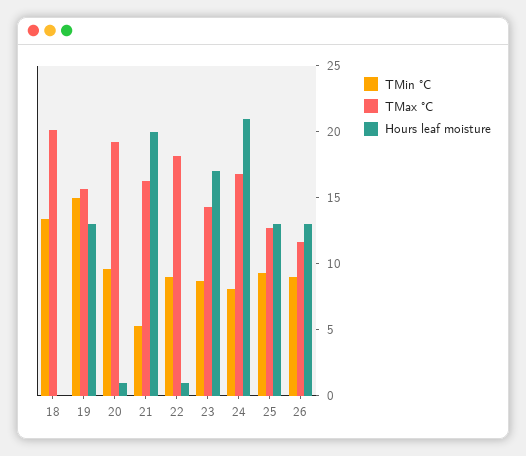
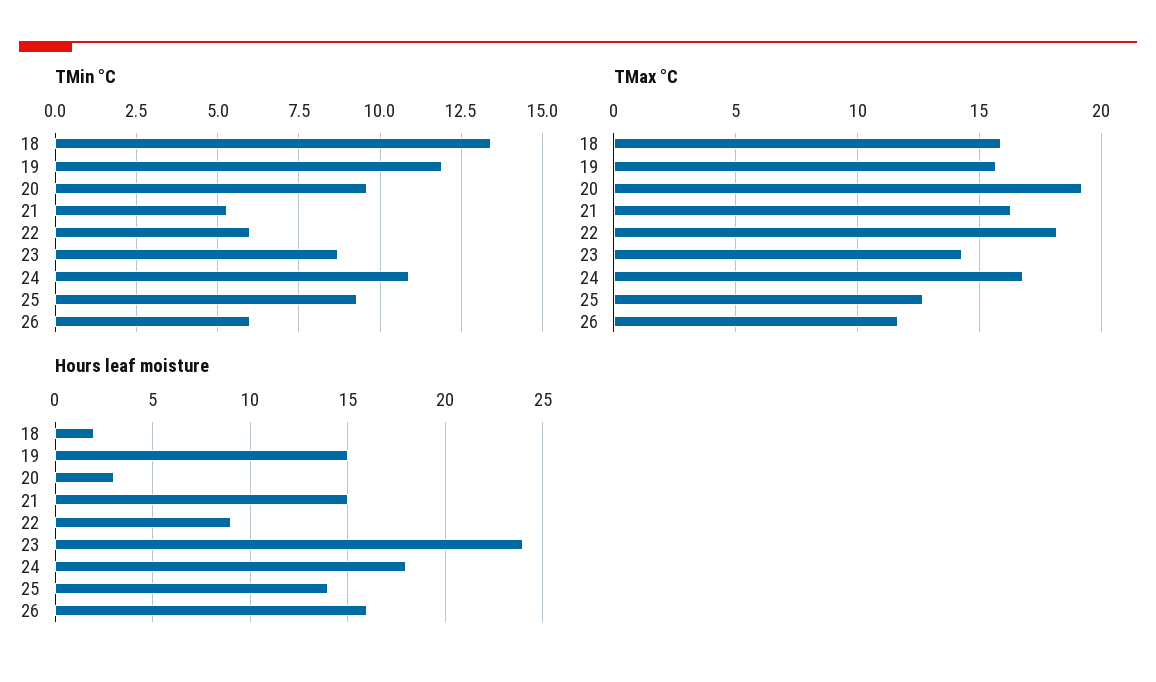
  {
    "TMin °C": {
      "18": 13.5,
-     "19": 15,
+     "19": 12,
      "20": 9.5,
      "21": 5.5,
-     "22": 9,
+     "22": 6,
      "23": 8.5,
-     "24": 8,
+     "24": 11,
      "25": 9.5,
-     "26": 9
+     "26": 6
    },
    "TMax °C": {
-     "18": 20,
+     "18": 16,
      "19": 15.5,
      "20": 19,
      "21": 16.5,
      "22": 18,
      "23": 14.5,
      "24": 17,
      "25": 12.5,
      "26": 11.5
    },
    "Hours leaf moisture": {
-     "18": 0,
+     "18": 2,
-     "19": 13,
+     "19": 15,
-     "20": 1,
+     "20": 3,
-     "21": 20,
+     "21": 15,
-     "22": 1,
+     "22": 9,
-     "23": 17,
+     "23": 24,
-     "24": 21,
+     "24": 18,
-     "25": 13,
+     "25": 14,
-     "26": 13
+     "26": 16
    }
  }

